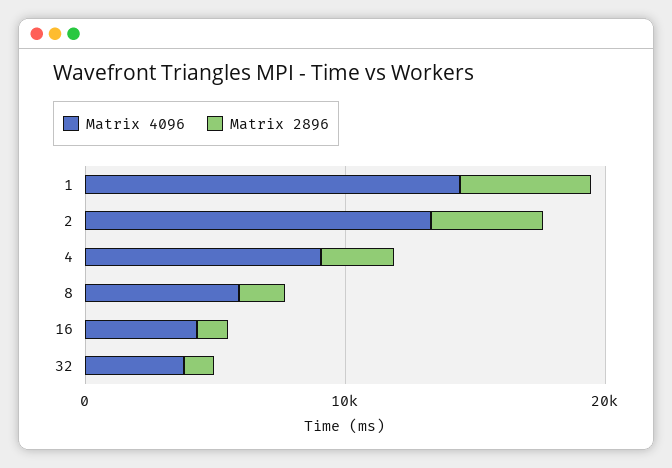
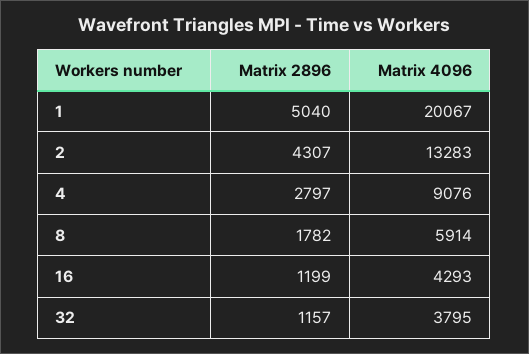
  {
    "Matrix 4096": {
-     "1": 14000,
+     "1": 20067,
      "2": 13283,
      "4": 9076,
      "8": 5914,
      "16": 4293,
      "32": 3795
    },
    "Matrix 2896": {
      "1": 5040,
      "2": 4307,
      "4": 2797,
      "8": 1782,
      "16": 1199,
      "32": 1157
    }
  }

